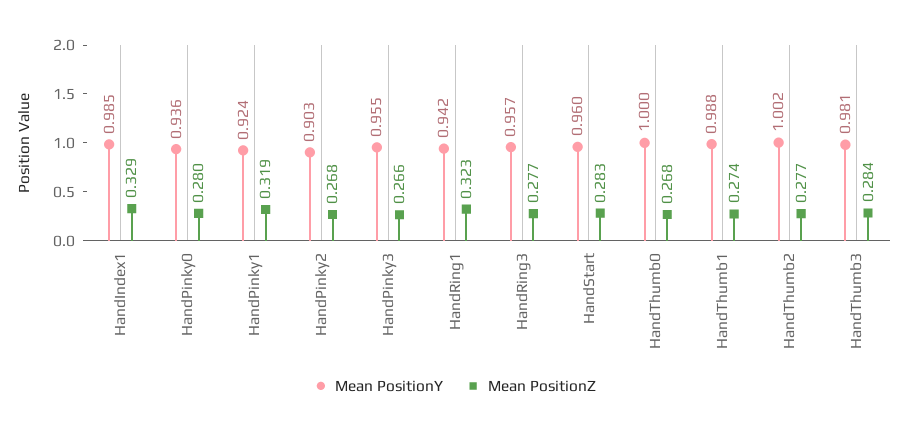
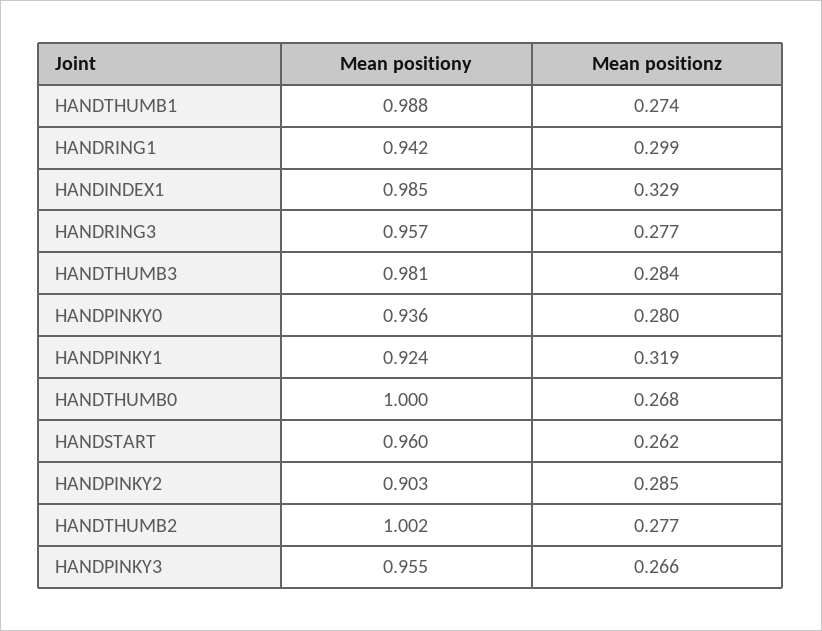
  {
    "Mean PositionY": {
      "HandIndex1": 0.985,
      "HandPinky0": 0.936,
      "HandPinky1": 0.924,
      "HandPinky2": 0.903,
      "HandPinky3": 0.955,
      "HandRing1": 0.942,
      "HandRing3": 0.957,
      "HandStart": 0.96,
      "HandThumb0": 1,
      "HandThumb1": 0.988,
      "HandThumb2": 1.002,
      "HandThumb3": 0.981
    },
    "Mean PositionZ": {
      "HandIndex1": 0.329,
      "HandPinky0": 0.28,
      "HandPinky1": 0.319,
-     "HandPinky2": 0.268,
+     "HandPinky2": 0.285,
      "HandPinky3": 0.266,
-     "HandRing1": 0.323,
+     "HandRing1": 0.299,
      "HandRing3": 0.277,
-     "HandStart": 0.283,
+     "HandStart": 0.262,
      "HandThumb0": 0.268,
      "HandThumb1": 0.274,
      "HandThumb2": 0.277,
      "HandThumb3": 0.284
    }
  }

